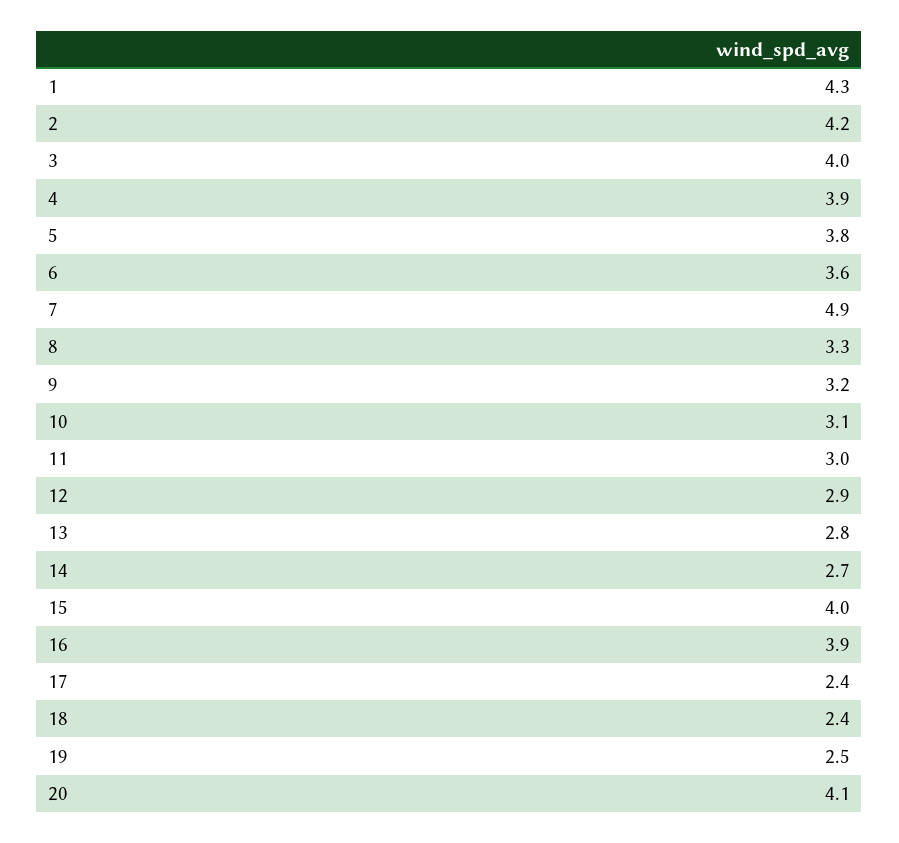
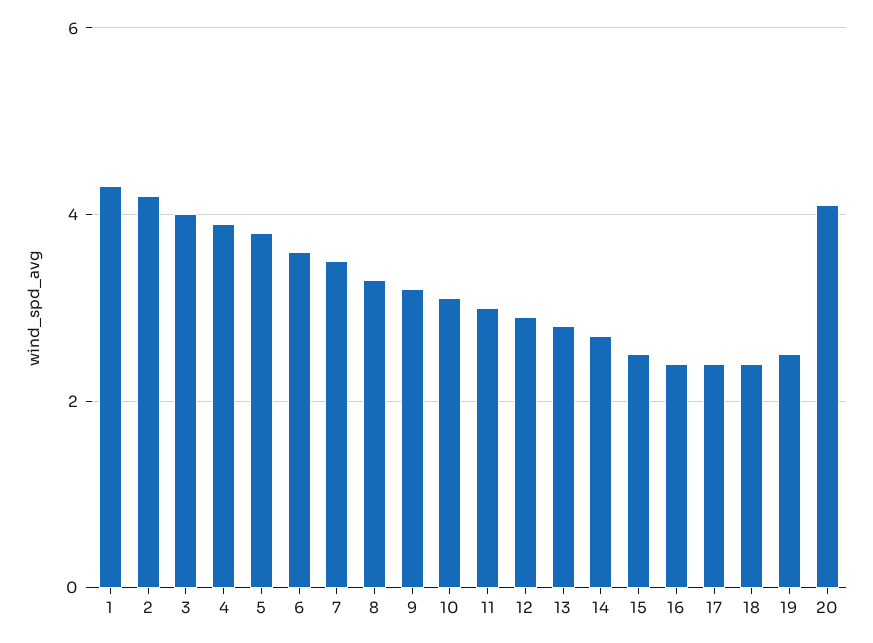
  {
    "1": 4.3,
    "2": 4.2,
    "3": 4,
    "4": 3.9,
    "5": 3.8,
    "6": 3.6,
-   "7": 4.9,
+   "7": 3.5,
    "8": 3.3,
    "9": 3.2,
    "10": 3.1,
    "11": 3,
    "12": 2.9,
    "13": 2.8,
    "14": 2.7,
-   "15": 4,
+   "15": 2.5,
-   "16": 3.9,
+   "16": 2.5,
    "17": 2.4,
    "18": 2.4,
    "19": 2.5,
    "20": 4.1
  }

